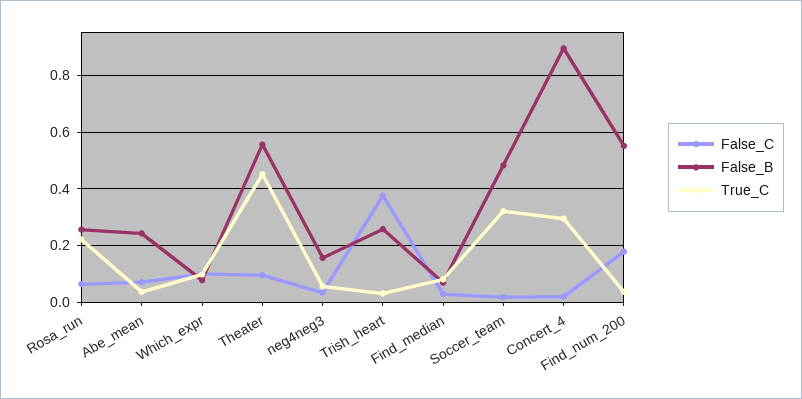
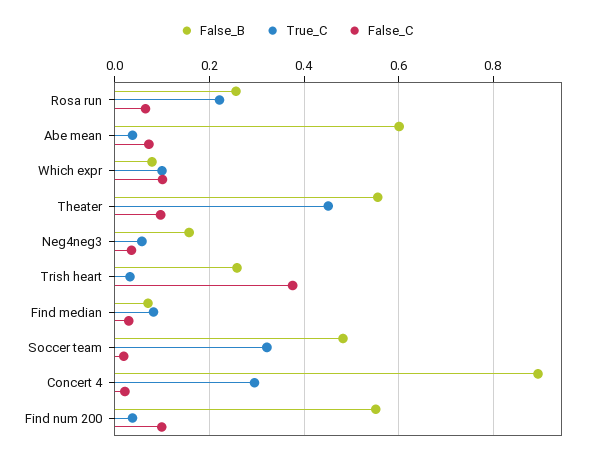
  {
    "False_C": {
      "Rosa_run": 0.06,
      "Abe_mean": 0.08,
      "Which_expr": 0.1,
      "Theater": 0.1,
      "neg4neg3": 0.04,
      "Trish_heart": 0.38,
      "Find_median": 0.02,
      "Soccer_team": 0.02,
      "Concert_4": 0.02,
-     "Find_num_200": 0.175
+     "Find_num_200": 0.1
    },
    "False_B": {
      "Rosa_run": 0.26,
-     "Abe_mean": 0.25,
+     "Abe_mean": 0.6,
      "Which_expr": 0.08,
      "Theater": 0.56,
      "neg4neg3": 0.16,
      "Trish_heart": 0.26,
      "Find_median": 0.08,
      "Soccer_team": 0.48,
      "Concert_4": 0.9,
      "Find_num_200": 0.56
    },
    "True_C": {
      "Rosa_run": 0.22,
      "Abe_mean": 0.04,
      "Which_expr": 0.1,
      "Theater": 0.46,
      "neg4neg3": 0.06,
      "Trish_heart": 0.04,
      "Find_median": 0.08,
      "Soccer_team": 0.32,
      "Concert_4": 0.3,
      "Find_num_200": 0.04
    }
  }

